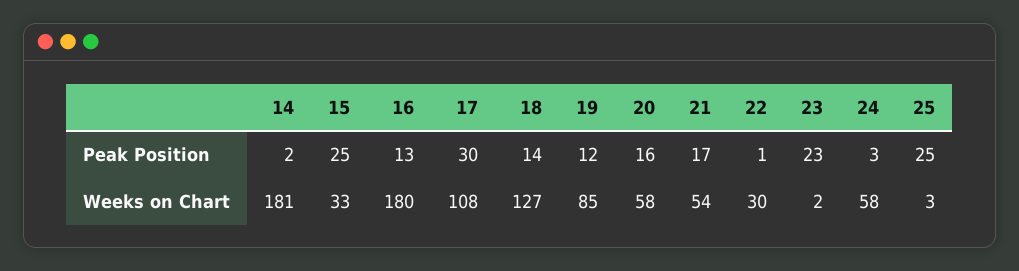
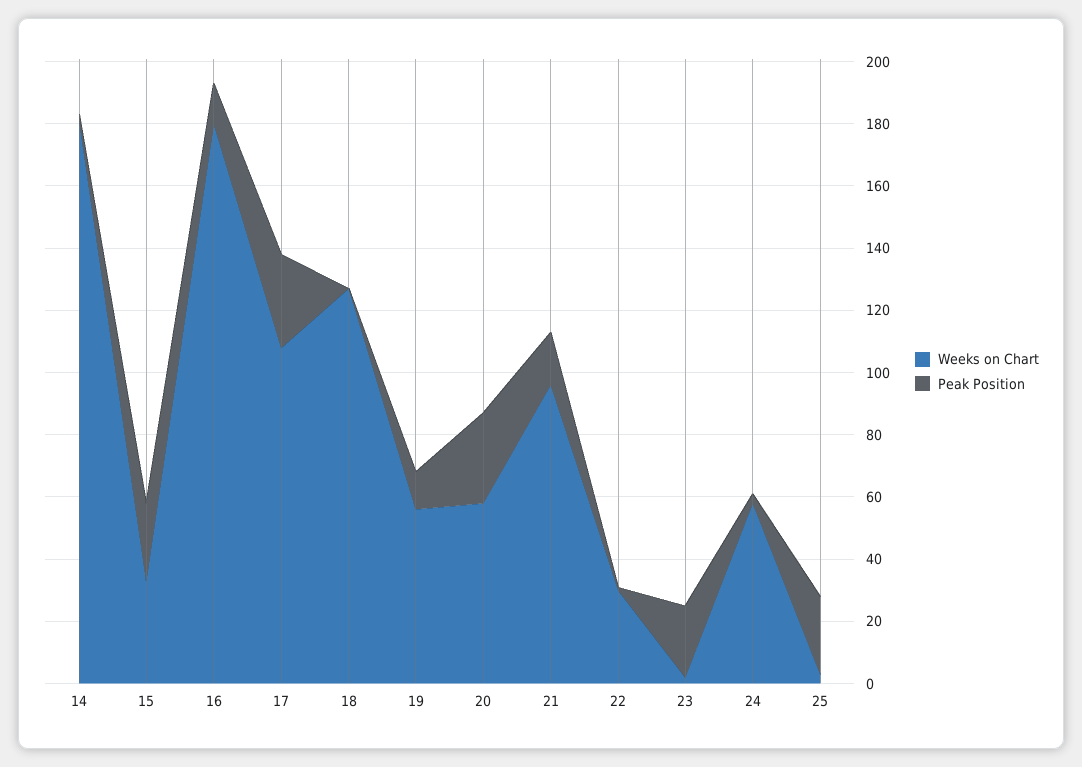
  {
    "Peak Position": {
      "14": 2,
      "15": 25,
      "16": 13,
      "17": 30,
-     "18": 14,
+     "18": 0,
      "19": 12,
-     "20": 16,
+     "20": 30,
      "21": 17,
      "22": 1,
      "23": 23,
      "24": 3,
      "25": 25
    },
    "Weeks on Chart": {
      "14": 181,
      "15": 33,
      "16": 180,
      "17": 108,
      "18": 127,
-     "19": 85,
+     "19": 55,
      "20": 58,
-     "21": 54,
+     "21": 95,
      "22": 30,
      "23": 2,
      "24": 58,
      "25": 3
    }
  }

